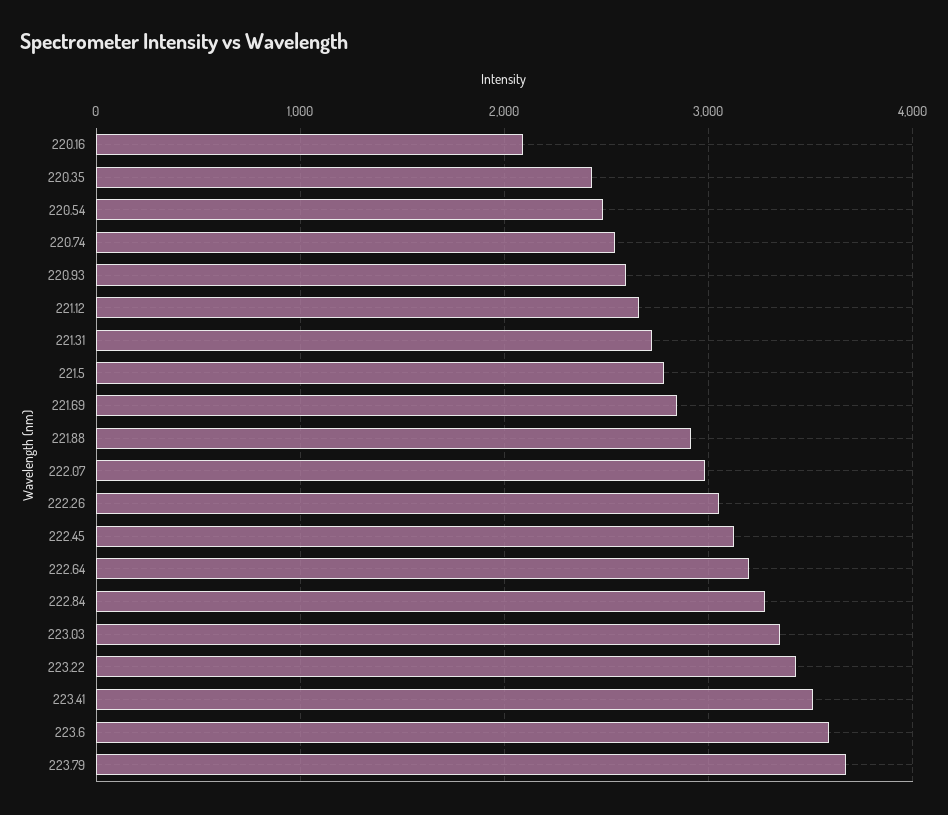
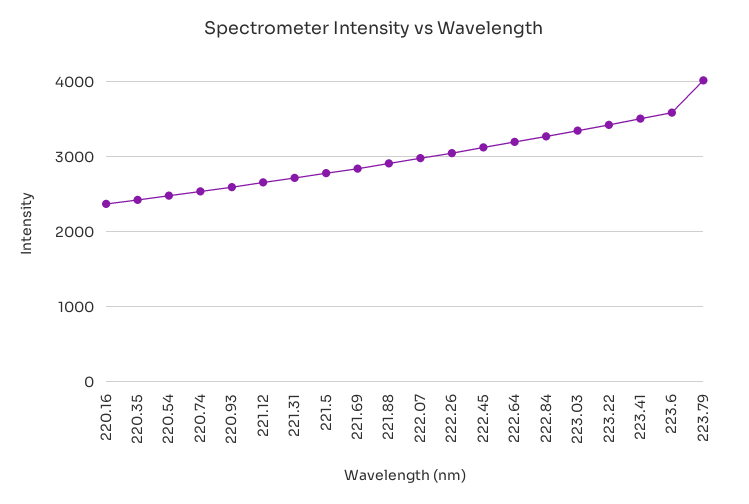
  {
-   "220.16": 2100,
+   "220.16": 2400,
    "220.35": 2400,
    "220.54": 2500,
    "220.74": 2500,
    "220.93": 2600,
    "221.12": 2700,
    "221.31": 2700,
    "221.5": 2800,
    "221.69": 2800,
    "221.88": 2900,
    "222.07": 3000,
    "222.26": 3100,
    "222.45": 3100,
    "222.64": 3200,
    "222.84": 3300,
    "223.03": 3400,
    "223.22": 3400,
    "223.41": 3500,
    "223.6": 3600,
-   "223.79": 3700
+   "223.79": 4000
  }

